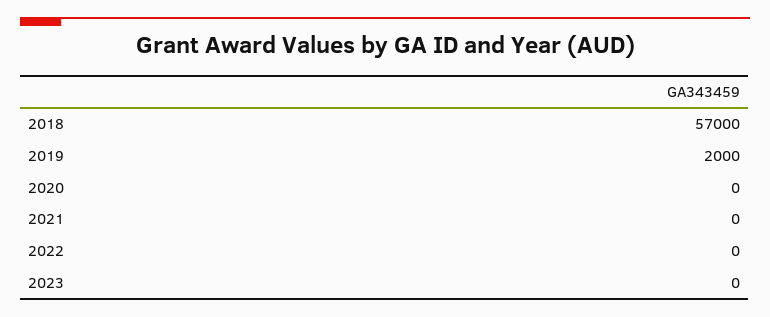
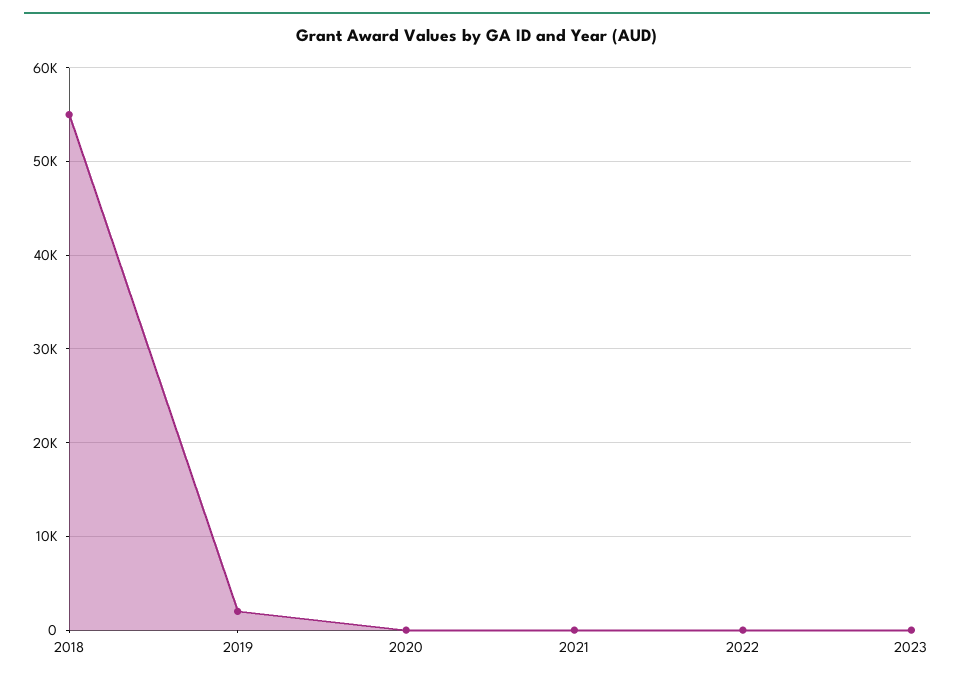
  {
-   "2018": 57000,
+   "2018": 55000,
    "2019": 2000,
    "2020": 0,
    "2021": 0,
    "2022": 0,
    "2023": 0
  }

